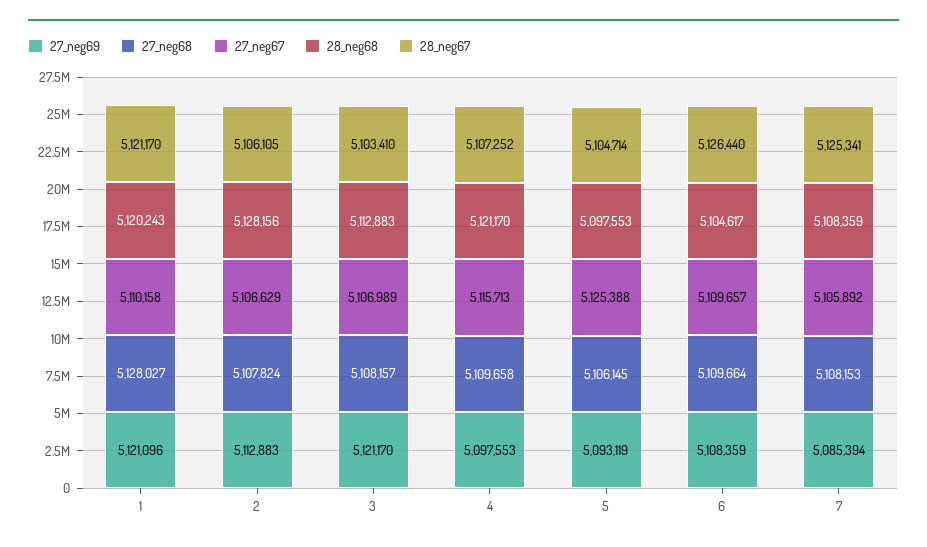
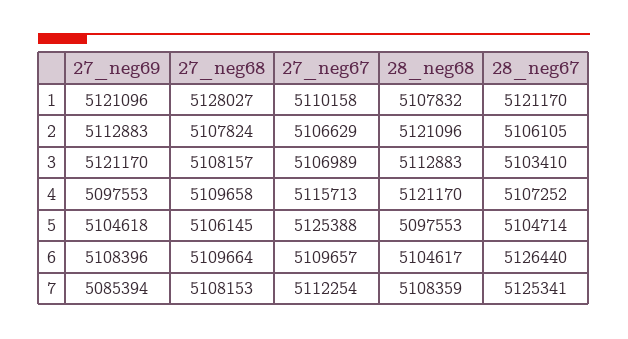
  {
    "27_neg69": {
      "1": 5121096,
      "2": 5112883,
      "3": 5121170,
      "4": 5097553,
-     "5": 5093119,
+     "5": 5104618,
-     "6": 5108359,
+     "6": 5108396,
      "7": 5085394
    },
    "27_neg68": {
      "1": 5128027,
      "2": 5107824,
      "3": 5108157,
      "4": 5109658,
      "5": 5106145,
      "6": 5109664,
      "7": 5108153
    },
    "27_neg67": {
      "1": 5110158,
      "2": 5106629,
      "3": 5106989,
      "4": 5115713,
      "5": 5125388,
      "6": 5109657,
-     "7": 5105892
+     "7": 5112254
    },
    "28_neg68": {
-     "1": 5120243,
+     "1": 5107832,
-     "2": 5128156,
+     "2": 5121096,
      "3": 5112883,
      "4": 5121170,
      "5": 5097553,
      "6": 5104617,
      "7": 5108359
    },
    "28_neg67": {
      "1": 5121170,
      "2": 5106105,
      "3": 5103410,
      "4": 5107252,
      "5": 5104714,
      "6": 5126440,
      "7": 5125341
    }
  }

